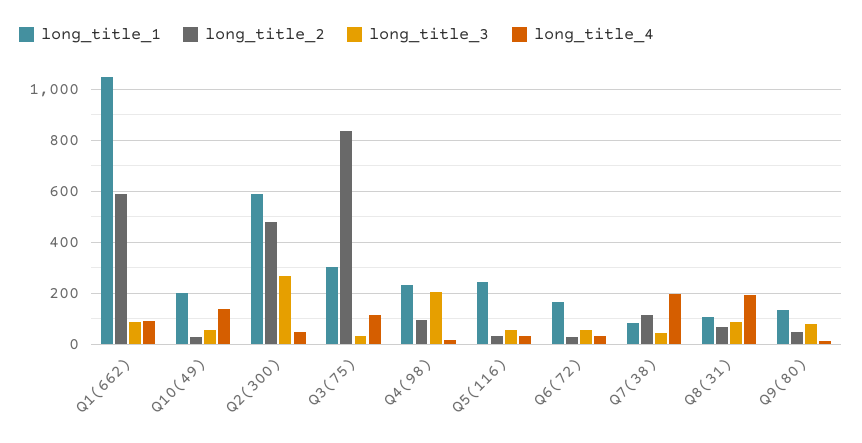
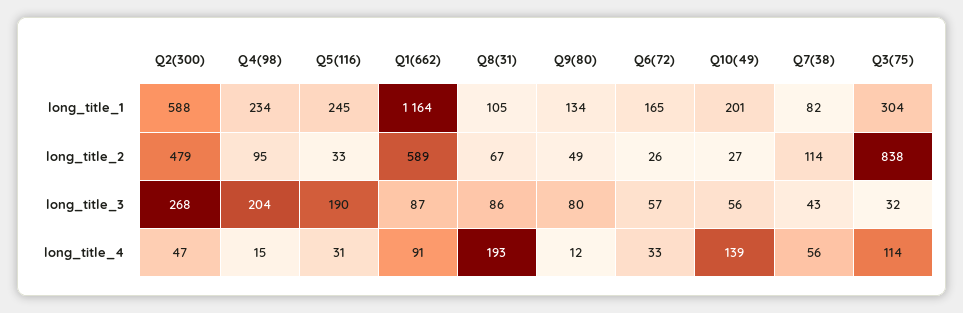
  {
    "long_title_1": {
-     "Q1(662)": 1050,
+     "Q1(662)": 1164,
      "Q10(49)": 201,
      "Q2(300)": 588,
      "Q3(75)": 304,
      "Q4(98)": 234,
      "Q5(116)": 245,
      "Q6(72)": 165,
      "Q7(38)": 82,
      "Q8(31)": 105,
      "Q9(80)": 134
    },
    "long_title_2": {
      "Q1(662)": 589,
      "Q10(49)": 27,
      "Q2(300)": 479,
      "Q3(75)": 838,
      "Q4(98)": 95,
      "Q5(116)": 33,
      "Q6(72)": 26,
      "Q7(38)": 114,
      "Q8(31)": 67,
      "Q9(80)": 49
    },
    "long_title_3": {
      "Q1(662)": 87,
      "Q10(49)": 56,
      "Q2(300)": 268,
      "Q3(75)": 32,
      "Q4(98)": 204,
-     "Q5(116)": 50,
+     "Q5(116)": 190,
      "Q6(72)": 57,
      "Q7(38)": 43,
      "Q8(31)": 86,
      "Q9(80)": 80
    },
    "long_title_4": {
      "Q1(662)": 91,
      "Q10(49)": 139,
      "Q2(300)": 47,
      "Q3(75)": 114,
      "Q4(98)": 15,
      "Q5(116)": 31,
      "Q6(72)": 33,
-     "Q7(38)": 200,
+     "Q7(38)": 56,
      "Q8(31)": 193,
      "Q9(80)": 12
    }
  }

